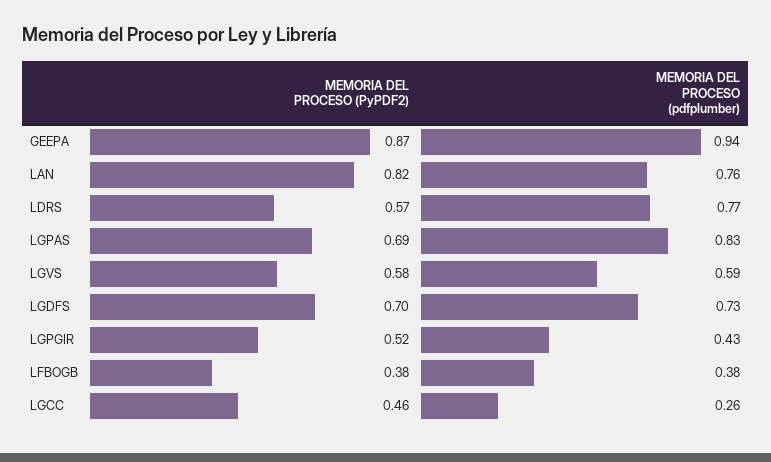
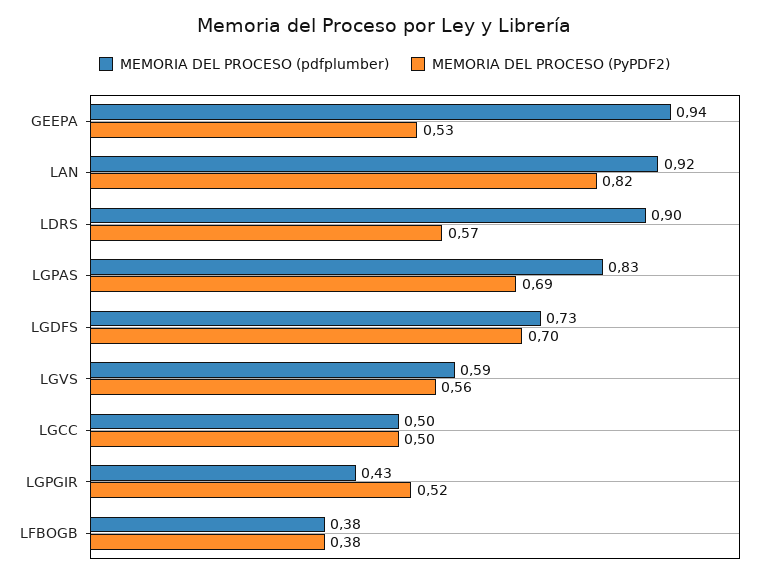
  {
    "MEMORIA DEL PROCESO (PyPDF2)": {
-     "GEEPA": 0.87,
+     "GEEPA": 0.53,
      "LAN": 0.82,
      "LDRS": 0.57,
      "LGPAS": 0.69,
-     "LGVS": 0.58,
+     "LGVS": 0.56,
      "LGDFS": 0.7,
      "LGPGIR": 0.52,
      "LFBOGB": 0.38,
-     "LGCC": 0.46
+     "LGCC": 0.5
    },
    "MEMORIA DEL PROCESO (pdfplumber)": {
      "GEEPA": 0.94,
-     "LAN": 0.76,
+     "LAN": 0.92,
-     "LDRS": 0.77,
+     "LDRS": 0.9,
      "LGPAS": 0.83,
      "LGVS": 0.59,
      "LGDFS": 0.73,
      "LGPGIR": 0.43,
      "LFBOGB": 0.38,
-     "LGCC": 0.26
+     "LGCC": 0.5
    }
  }

